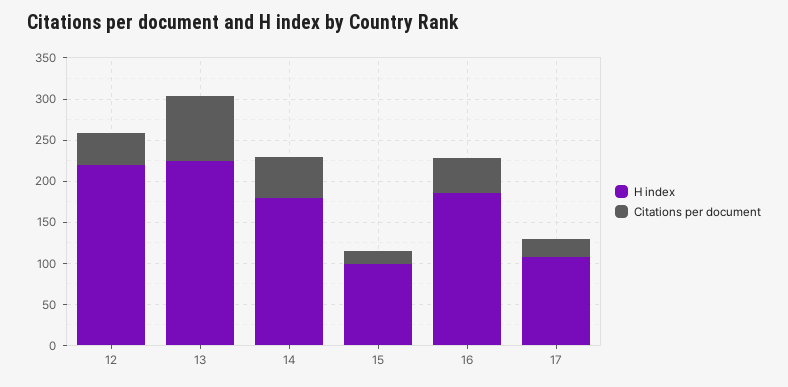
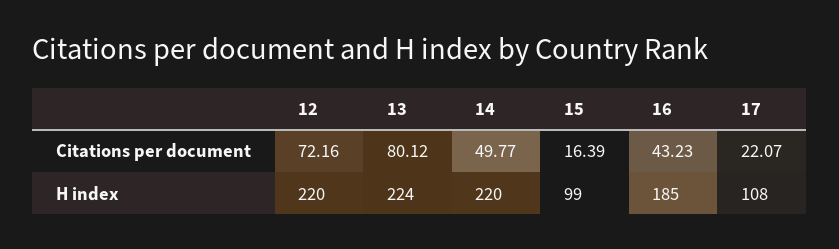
  {
    "H index": {
      "12": 220,
      "13": 224,
-     "14": 180,
+     "14": 220,
      "15": 99,
      "16": 185,
      "17": 108
    },
    "Citations per document": {
-     "12": 40,
+     "12": 72.16,
      "13": 80.12,
      "14": 49.77,
      "15": 16.39,
      "16": 43.23,
      "17": 22.07
    }
  }

